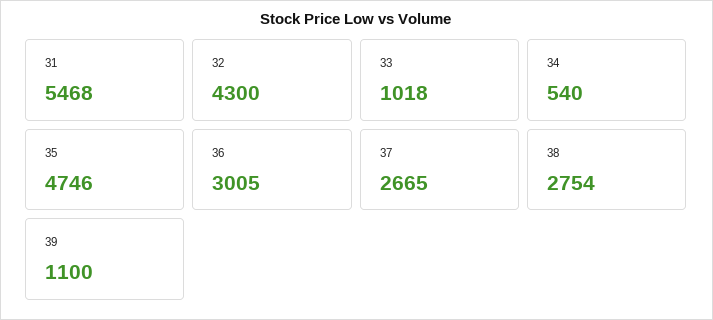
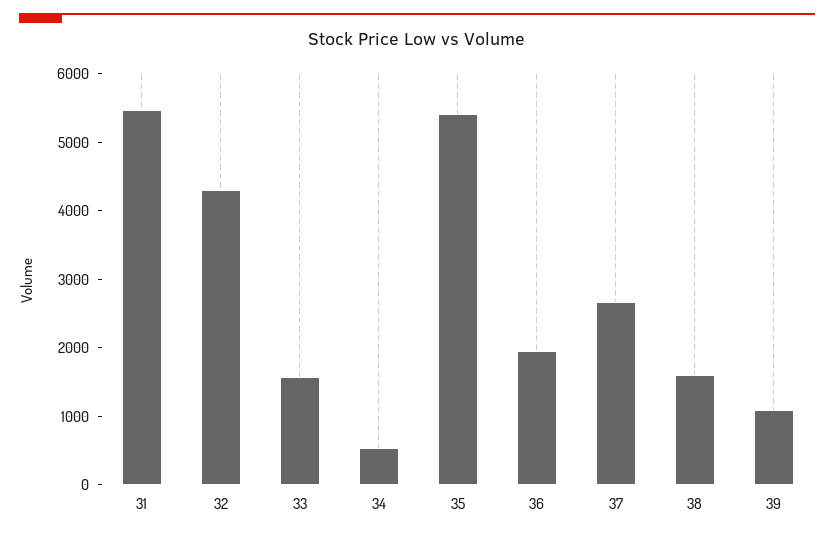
  {
    "31": 5468,
    "32": 4300,
-   "33": 1018,
+   "33": 1600,
    "34": 540,
-   "35": 4746,
+   "35": 5400,
-   "36": 3005,
+   "36": 2000,
    "37": 2665,
-   "38": 2754,
+   "38": 1600,
    "39": 1100
  }

